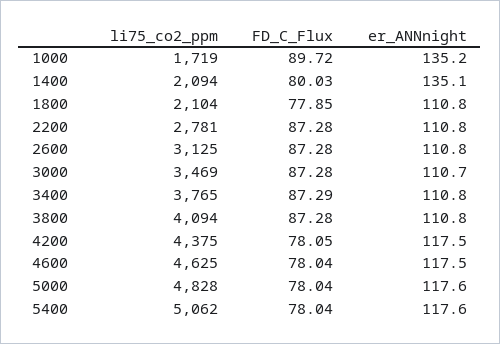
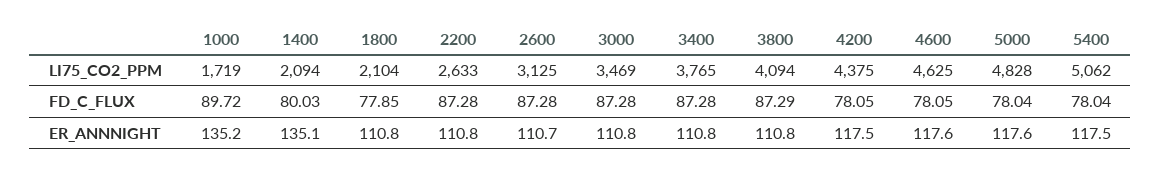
  {
    "li75_co2_ppm": {
      "1000": 1719,
      "1400": 2094,
      "1800": 2104,
-     "2200": 2781,
+     "2200": 2633,
      "2600": 3125,
      "3000": 3469,
      "3400": 3765,
      "3800": 4094,
      "4200": 4375,
      "4600": 4625,
      "5000": 4828,
      "5400": 5062
    },
    "FD_C_Flux": {
      "1000": 89.72,
      "1400": 80.03,
      "1800": 77.85,
      "2200": 87.28,
      "2600": 87.28,
      "3000": 87.28,
-     "3400": 87.29,
+     "3400": 87.28,
-     "3800": 87.28,
+     "3800": 87.29,
      "4200": 78.05,
-     "4600": 78.04,
+     "4600": 78.05,
      "5000": 78.04,
      "5400": 78.04
    },
    "er_ANNnight": {
      "1000": 135.2,
      "1400": 135.1,
      "1800": 110.8,
      "2200": 110.8,
-     "2600": 110.8,
+     "2600": 110.7,
-     "3000": 110.7,
+     "3000": 110.8,
      "3400": 110.8,
      "3800": 110.8,
      "4200": 117.5,
-     "4600": 117.5,
+     "4600": 117.6,
      "5000": 117.6,
-     "5400": 117.6
+     "5400": 117.5
    }
  }

